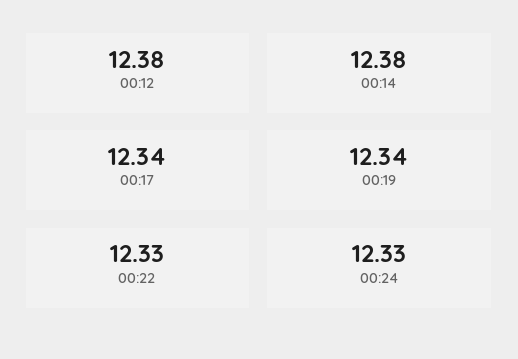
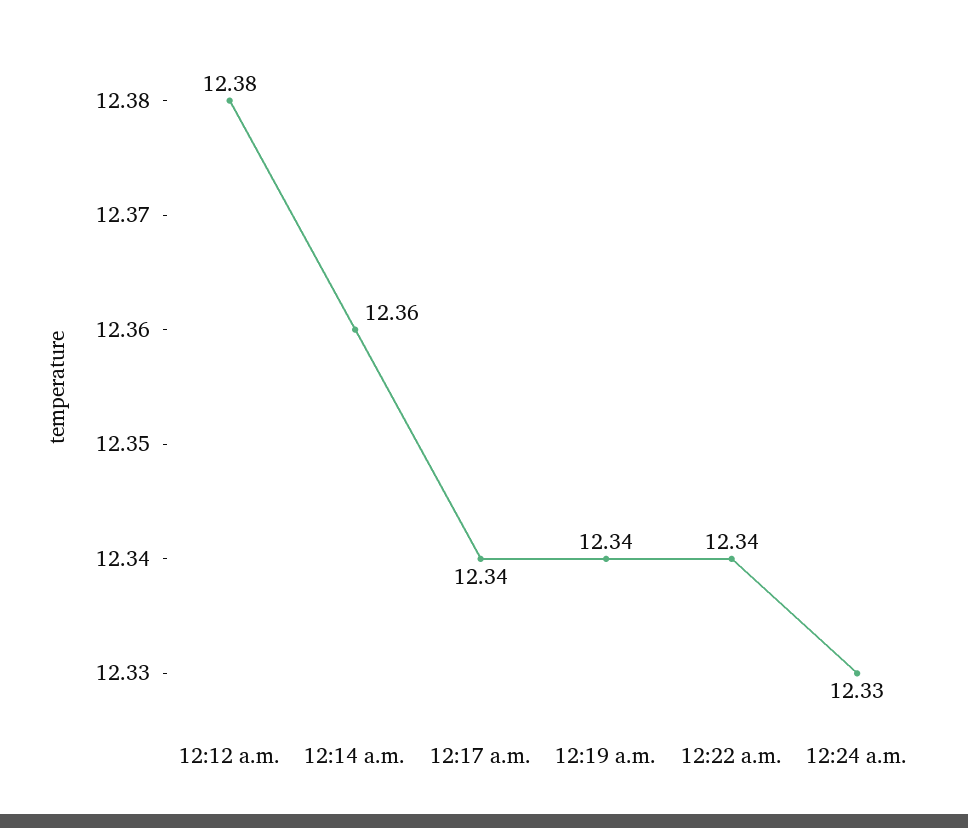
  {
    "00:12": 12.38,
-   "00:14": 12.38,
+   "00:14": 12.36,
    "00:17": 12.34,
    "00:19": 12.34,
-   "00:22": 12.33,
+   "00:22": 12.34,
    "00:24": 12.33
  }

